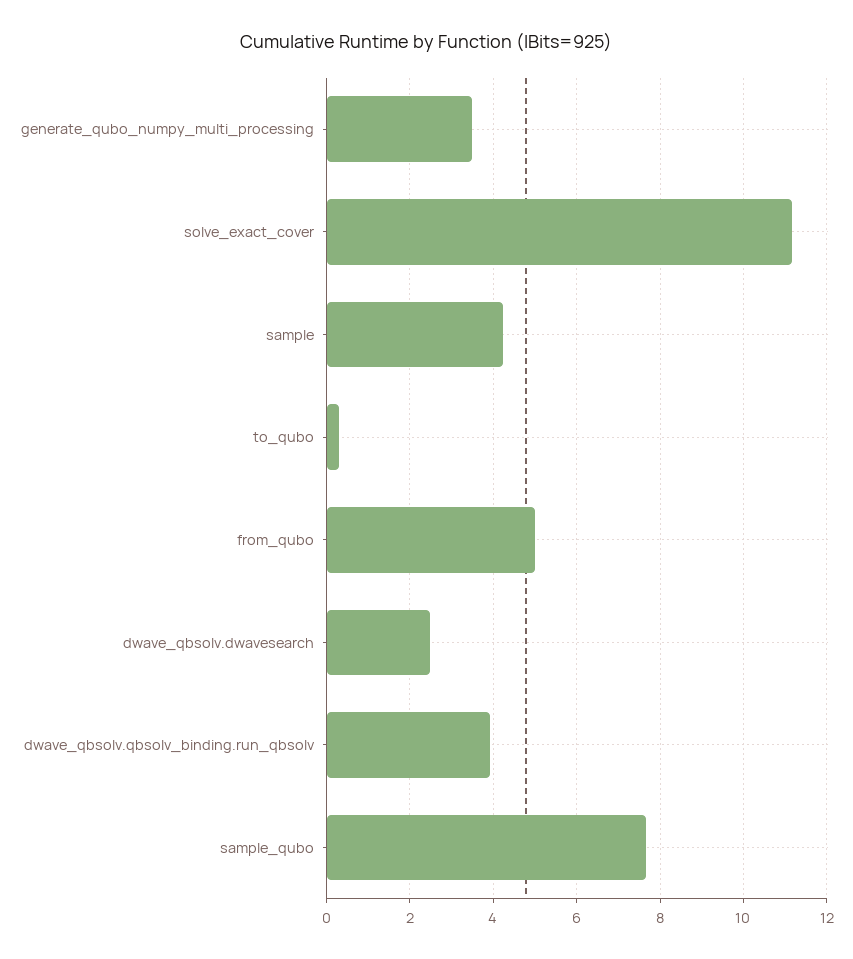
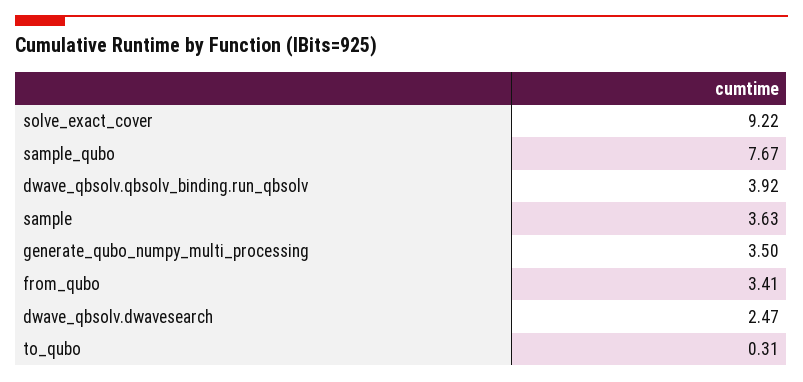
  {
    "generate_qubo_numpy_multi_processing": 3.5,
-   "solve_exact_cover": 11.2,
+   "solve_exact_cover": 9.22,
-   "sample": 4.2,
+   "sample": 3.63,
    "to_qubo": 0.31,
-   "from_qubo": 5,
+   "from_qubo": 3.41,
    "dwave_qbsolv.dwavesearch": 2.47,
    "dwave_qbsolv.qbsolv_binding.run_qbsolv": 3.92,
    "sample_qubo": 7.67
  }

